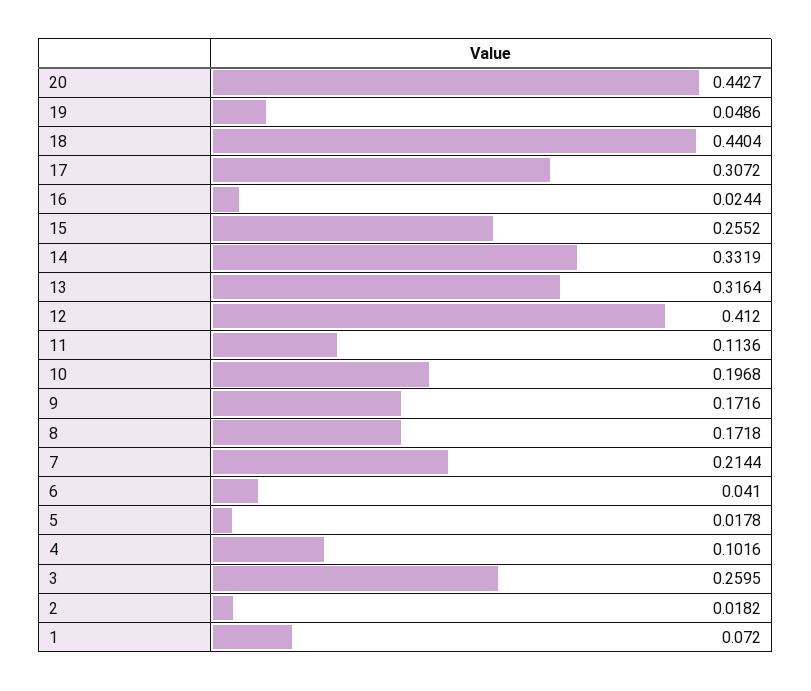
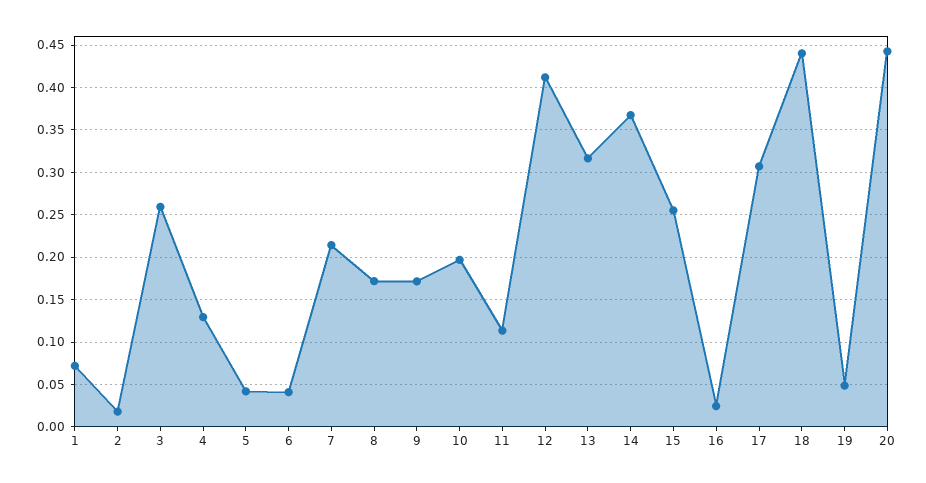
  {
    "20": 0.4427,
    "19": 0.0486,
    "18": 0.4404,
    "17": 0.3072,
    "16": 0.0244,
    "15": 0.2552,
-   "14": 0.3319,
+   "14": 0.37,
    "13": 0.3164,
    "12": 0.412,
    "11": 0.1136,
    "10": 0.1968,
    "9": 0.1716,
    "8": 0.1718,
    "7": 0.2144,
    "6": 0.041,
-   "5": 0.0178,
+   "5": 0.04,
-   "4": 0.1016,
+   "4": 0.13,
    "3": 0.2595,
    "2": 0.0182,
    "1": 0.072
  }

